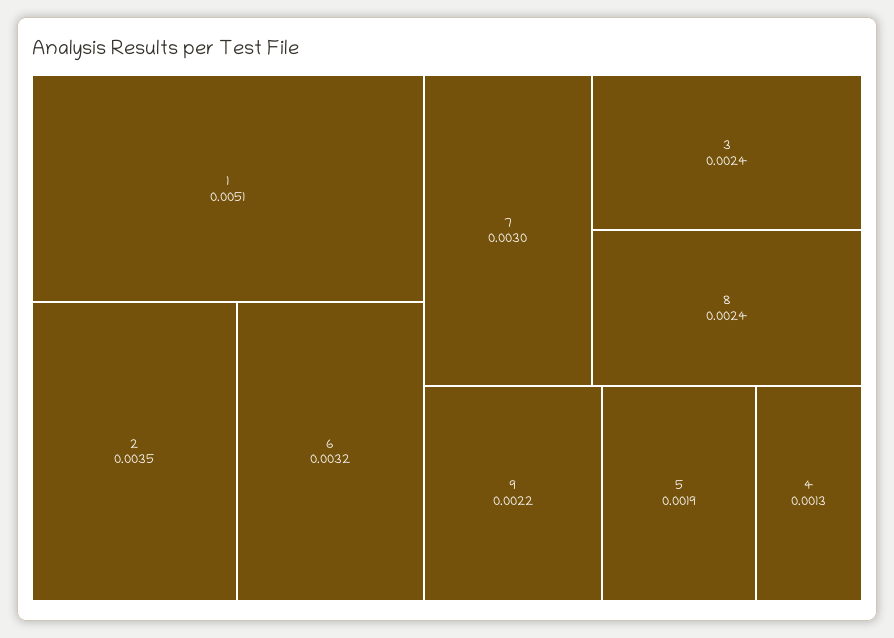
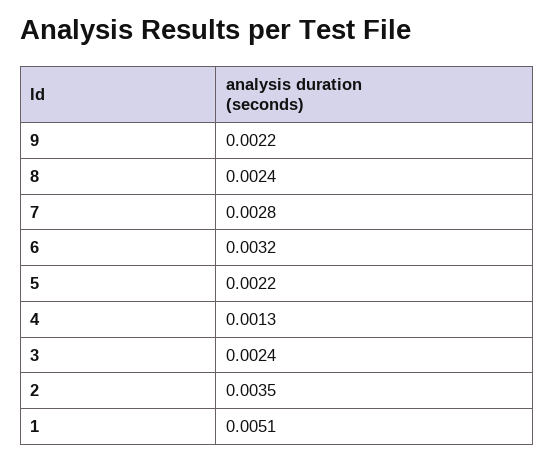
  {
    "1": 0.0051,
    "2": 0.0035,
    "6": 0.0032,
-   "7": 0.003,
+   "7": 0.0028,
    "3": 0.0024,
    "8": 0.0024,
    "9": 0.0022,
-   "5": 0.0019,
+   "5": 0.0022,
    "4": 0.0013
  }

